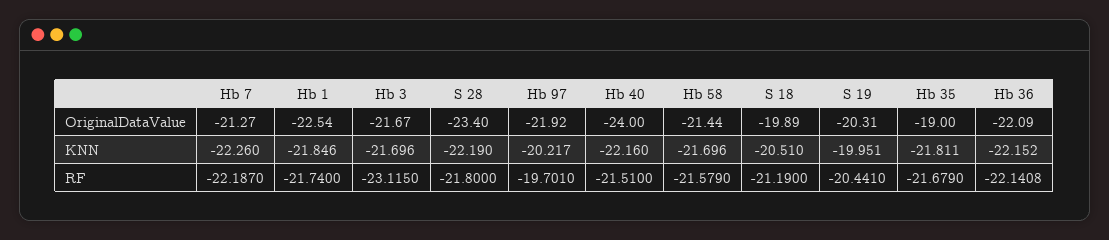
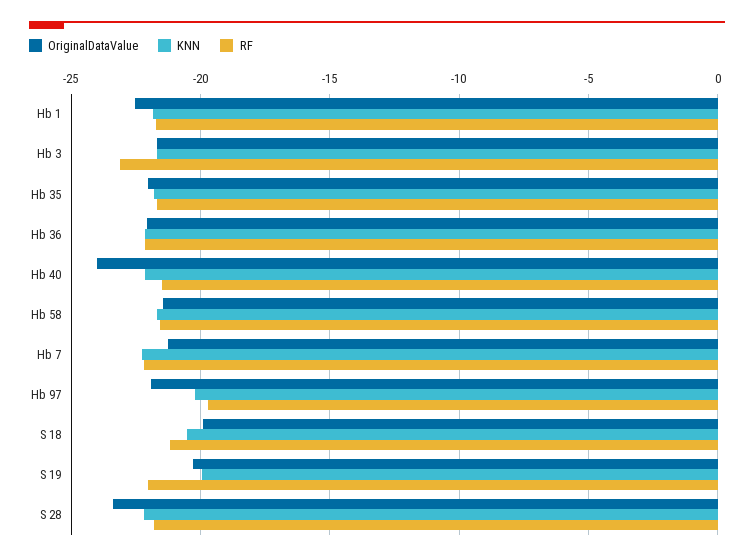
  {
    "OriginalDataValue": {
      "Hb 7": -21.27,
      "Hb 1": -22.54,
      "Hb 3": -21.67,
      "S 28": -23.4,
      "Hb 97": -21.92,
      "Hb 40": -24,
      "Hb 58": -21.44,
      "S 18": -19.89,
      "S 19": -20.31,
-     "Hb 35": -19,
+     "Hb 35": -22,
      "Hb 36": -22.09
    },
    "KNN": {
      "Hb 7": -22.26,
      "Hb 1": -21.846,
      "Hb 3": -21.696,
      "S 28": -22.19,
      "Hb 97": -20.217,
      "Hb 40": -22.16,
      "Hb 58": -21.696,
      "S 18": -20.51,
      "S 19": -19.951,
      "Hb 35": -21.811,
      "Hb 36": -22.152
    },
    "RF": {
      "Hb 7": -22.187,
      "Hb 1": -21.74,
      "Hb 3": -23.115,
      "S 28": -21.8,
      "Hb 97": -19.701,
      "Hb 40": -21.51,
      "Hb 58": -21.579,
      "S 18": -21.19,
-     "S 19": -20.441,
+     "S 19": -22,
      "Hb 35": -21.679,
      "Hb 36": -22.1408
    }
  }

